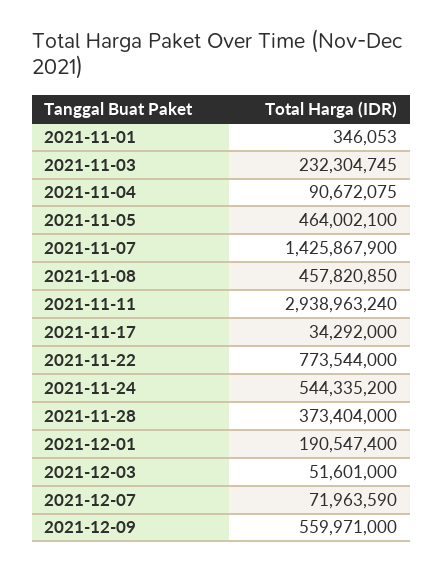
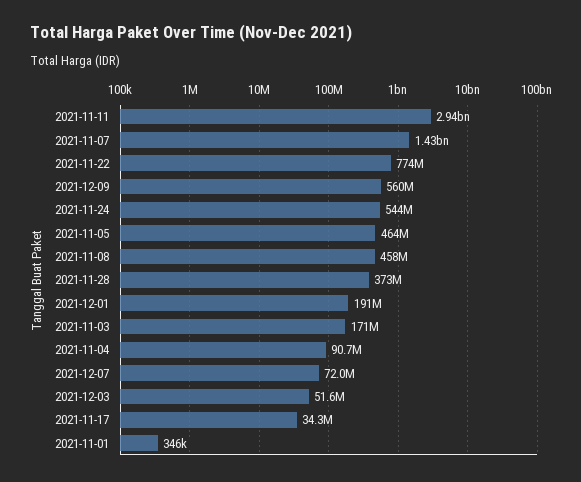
  {
    "2021-11-01": 346053,
-   "2021-11-03": 232304745,
+   "2021-11-03": 171000000,
    "2021-11-04": 90672075,
    "2021-11-05": 464002100,
    "2021-11-07": 1425867900,
    "2021-11-08": 457820850,
    "2021-11-11": 2938963240,
    "2021-11-17": 34292000,
    "2021-11-22": 773544000,
    "2021-11-24": 544335200,
    "2021-11-28": 373404000,
    "2021-12-01": 190547400,
    "2021-12-03": 51601000,
    "2021-12-07": 71963590,
    "2021-12-09": 559971000
  }

